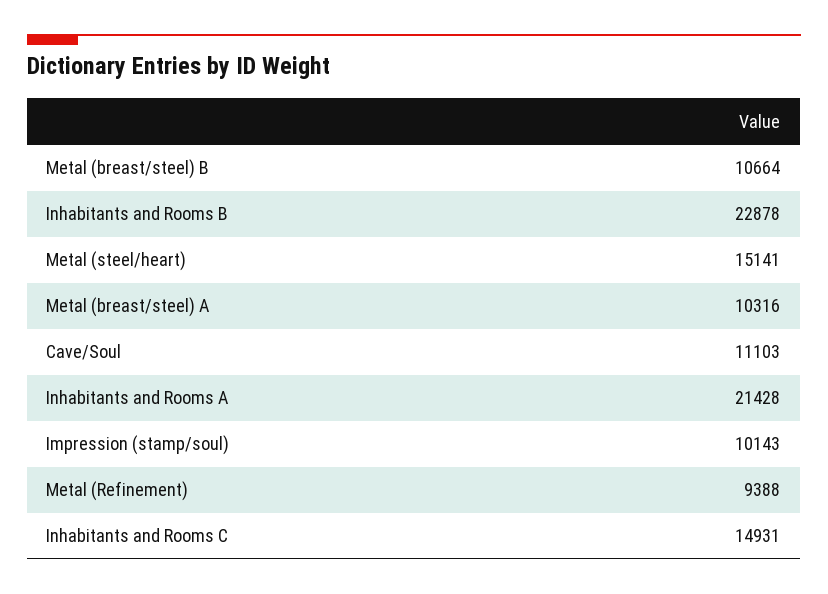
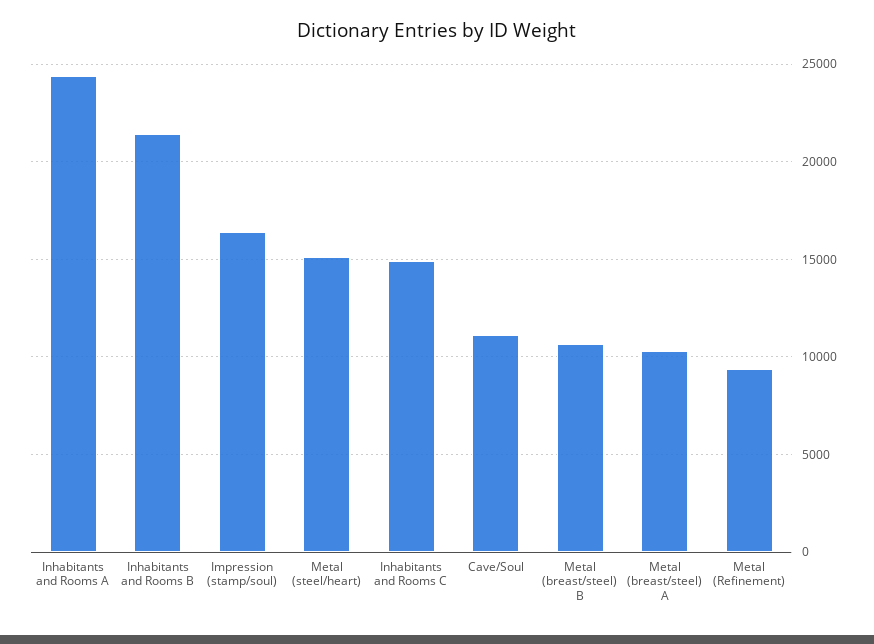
  {
    "Metal (breast/steel) B": 10664,
-   "Inhabitants and Rooms B": 22878,
+   "Inhabitants and Rooms B": 21500,
    "Metal (steel/heart)": 15141,
    "Metal (breast/steel) A": 10316,
    "Cave/Soul": 11103,
-   "Inhabitants and Rooms A": 21428,
+   "Inhabitants and Rooms A": 24500,
-   "Impression (stamp/soul)": 10143,
+   "Impression (stamp/soul)": 16500,
    "Metal (Refinement)": 9388,
    "Inhabitants and Rooms C": 14931
  }

